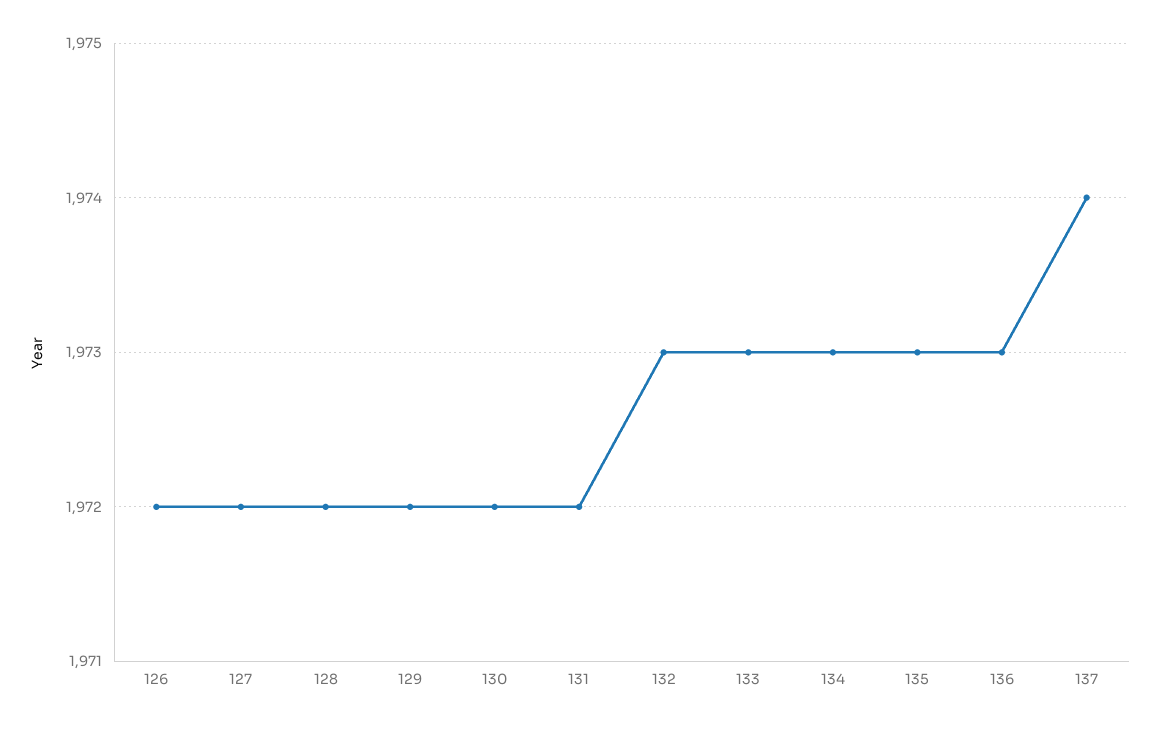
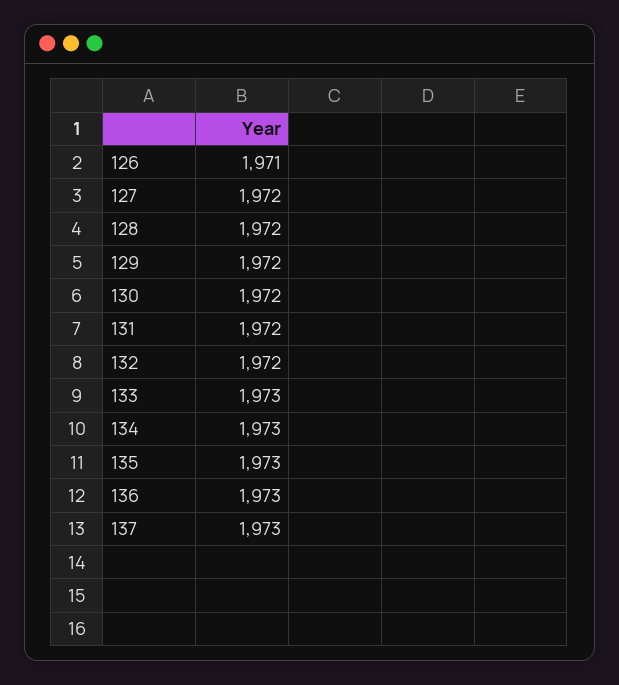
  {
-   "126": 1972,
+   "126": 1971,
    "127": 1972,
    "128": 1972,
    "129": 1972,
    "130": 1972,
    "131": 1972,
-   "132": 1973,
+   "132": 1972,
    "133": 1973,
    "134": 1973,
    "135": 1973,
    "136": 1973,
-   "137": 1974
+   "137": 1973
  }

